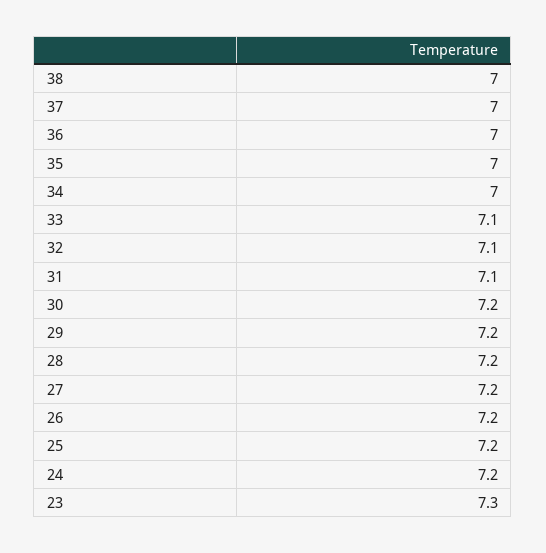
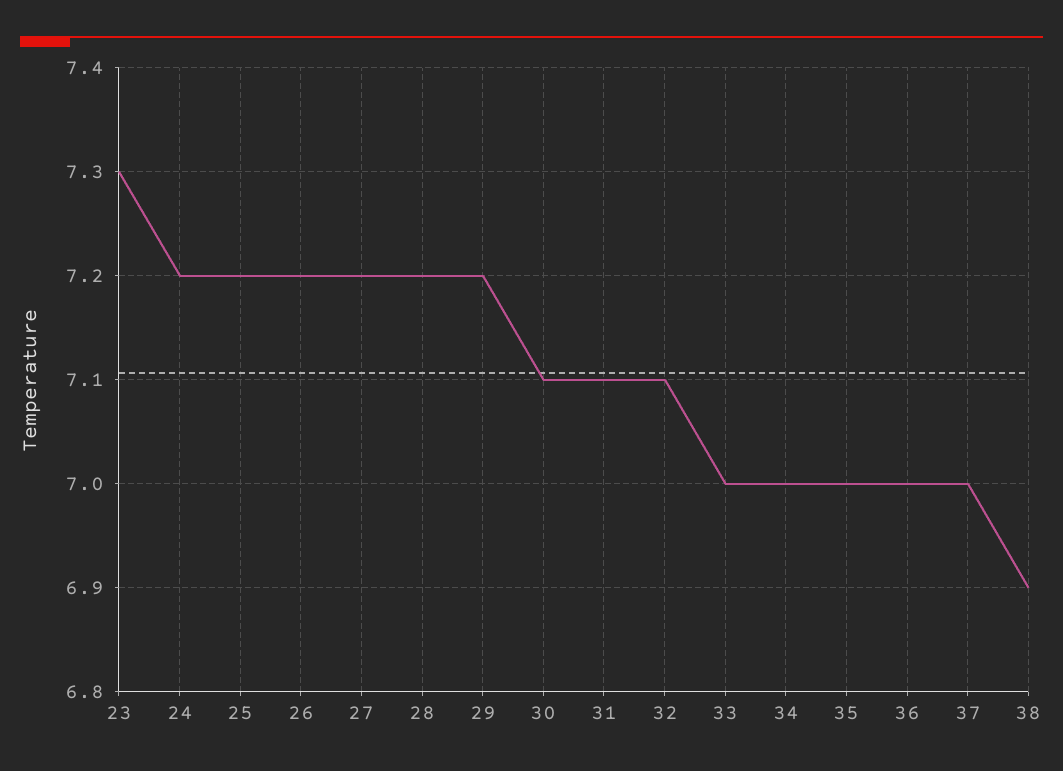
  {
-   "38": 7,
+   "38": 6.9,
    "37": 7,
    "36": 7,
    "35": 7,
    "34": 7,
-   "33": 7.1,
+   "33": 7,
    "32": 7.1,
    "31": 7.1,
-   "30": 7.2,
+   "30": 7.1,
    "29": 7.2,
    "28": 7.2,
    "27": 7.2,
    "26": 7.2,
    "25": 7.2,
    "24": 7.2,
    "23": 7.3
  }

